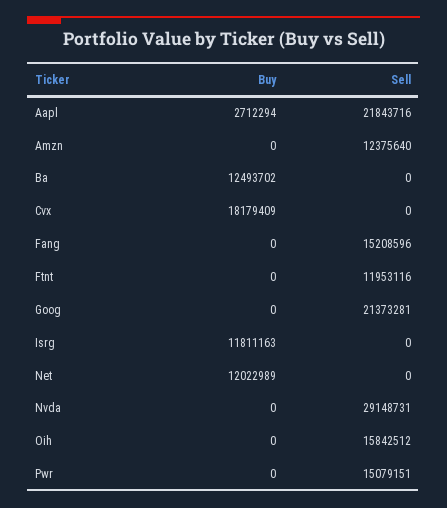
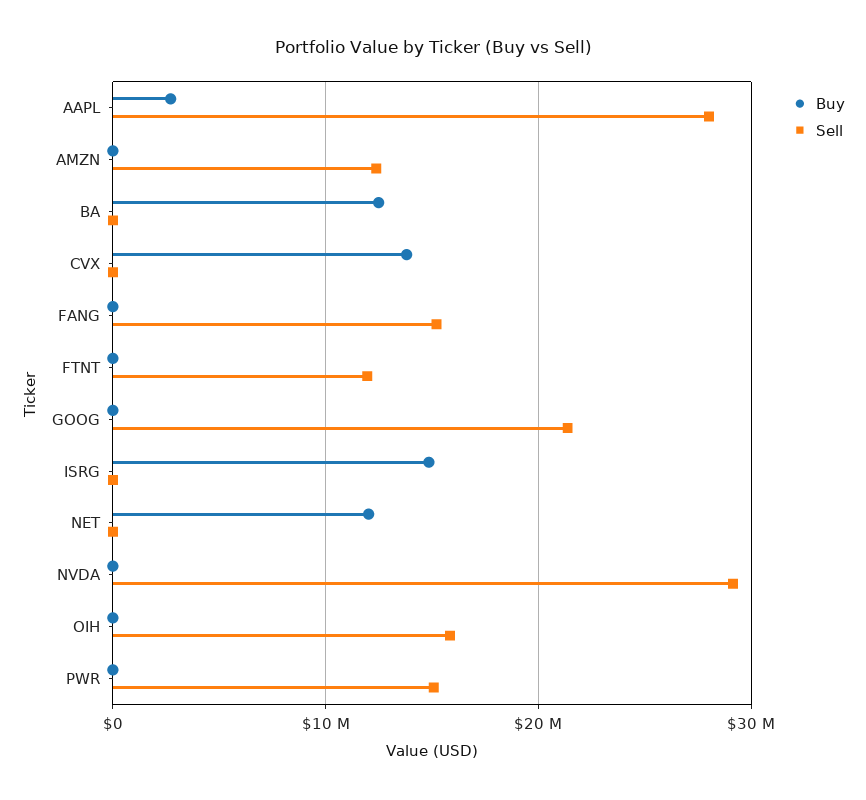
  {
    "Buy": {
      "Aapl": 2712294,
      "Amzn": 0,
      "Ba": 12493702,
-     "Cvx": 18179409,
+     "Cvx": 14000000,
      "Fang": 0,
      "Ftnt": 0,
      "Goog": 0,
-     "Isrg": 11811163,
+     "Isrg": 15000000,
      "Net": 12022989,
      "Nvda": 0,
      "Oih": 0,
      "Pwr": 0
    },
    "Sell": {
-     "Aapl": 21843716,
+     "Aapl": 28000000,
      "Amzn": 12375640,
      "Ba": 0,
      "Cvx": 0,
      "Fang": 15208596,
      "Ftnt": 11953116,
      "Goog": 21373281,
      "Isrg": 0,
      "Net": 0,
      "Nvda": 29148731,
      "Oih": 15842512,
      "Pwr": 15079151
    }
  }

